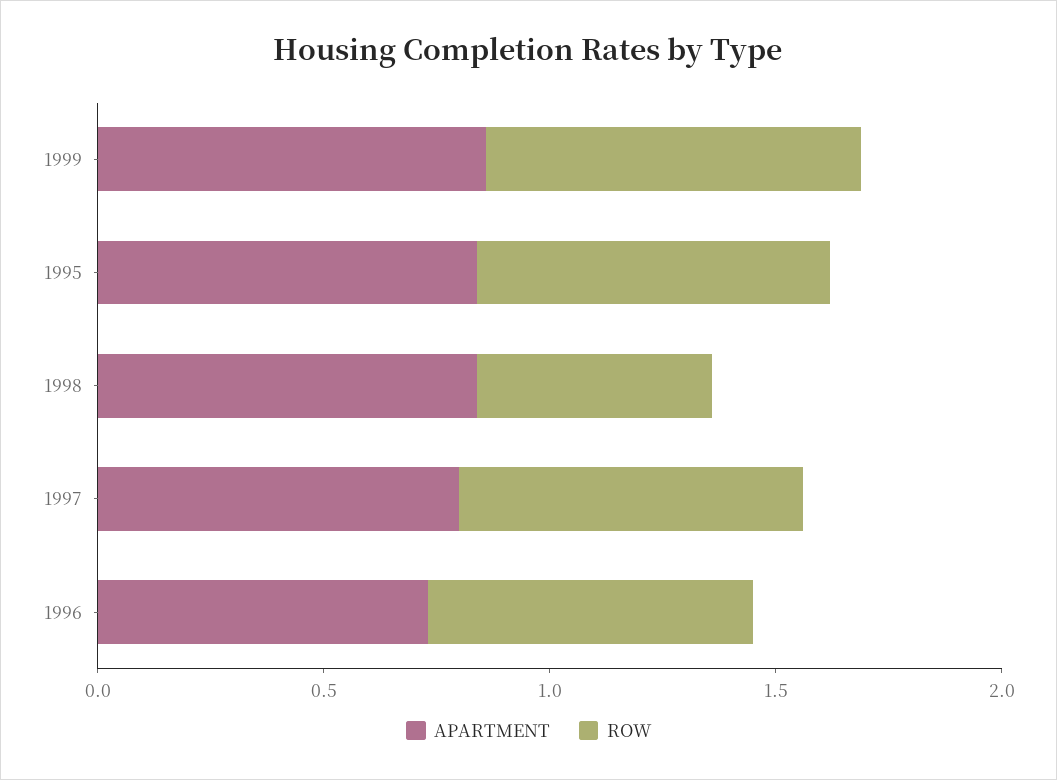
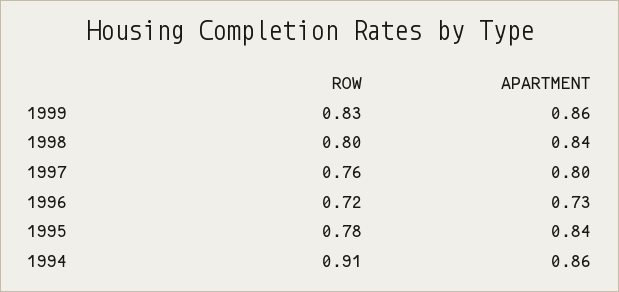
  {
    "APARTMENT": {
      "1999": 0.86,
      "1995": 0.84,
      "1998": 0.84,
      "1997": 0.8,
-     "1996": 0.73
+     "1996": 0.73,
+     "1994": 0.86
    },
    "ROW": {
      "1999": 0.83,
      "1995": 0.78,
-     "1998": 0.5,
+     "1998": 0.8,
      "1997": 0.76,
-     "1996": 0.72
+     "1996": 0.72,
+     "1994": 0.91
    }
  }

